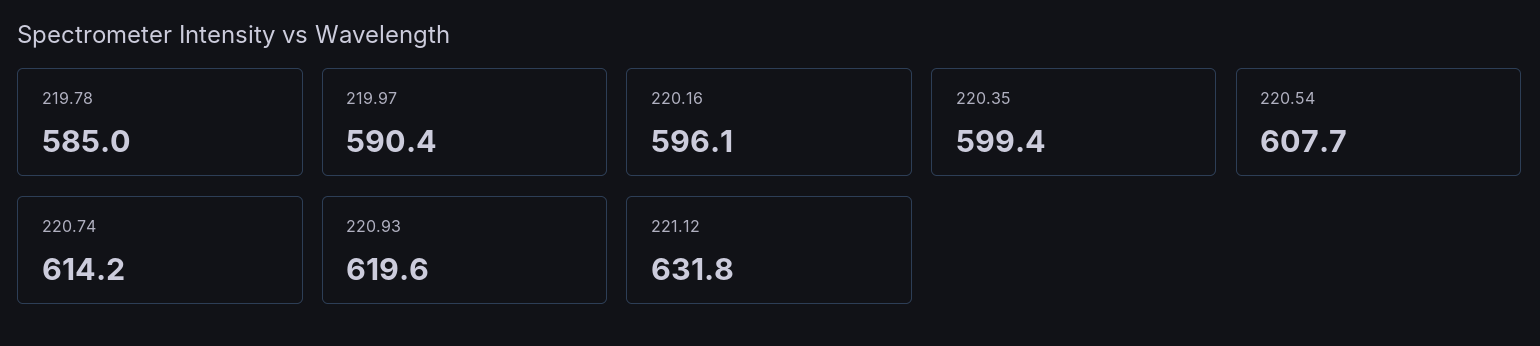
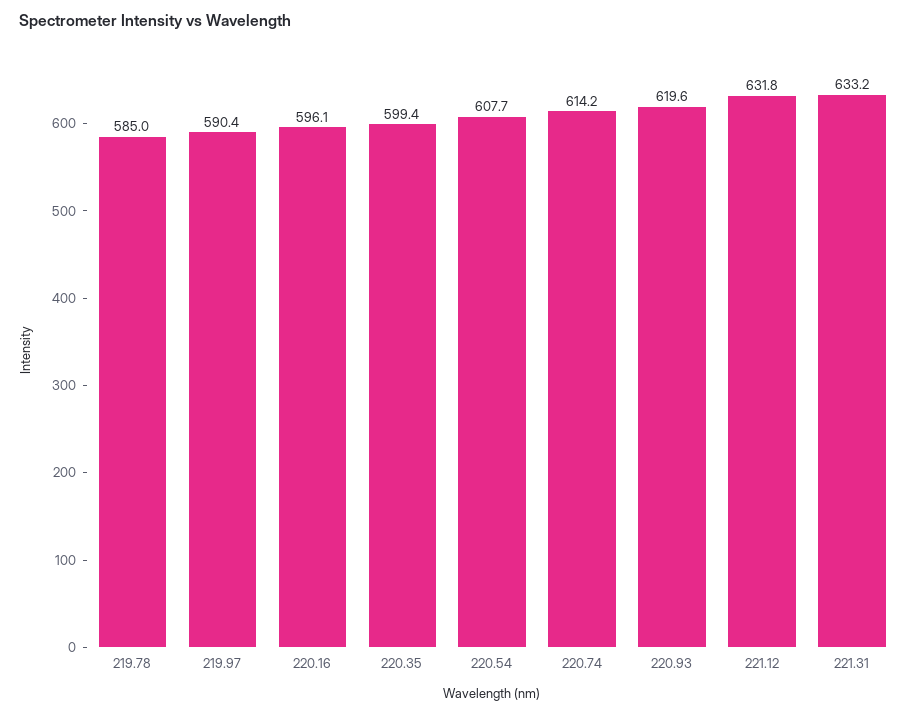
  {
    "219.78": 585,
    "219.97": 590.4,
    "220.16": 596.1,
    "220.35": 599.4,
    "220.54": 607.7,
    "220.74": 614.2,
    "220.93": 619.6,
-   "221.12": 631.8
+   "221.12": 631.8,
+   "221.31": 633.2
  }

